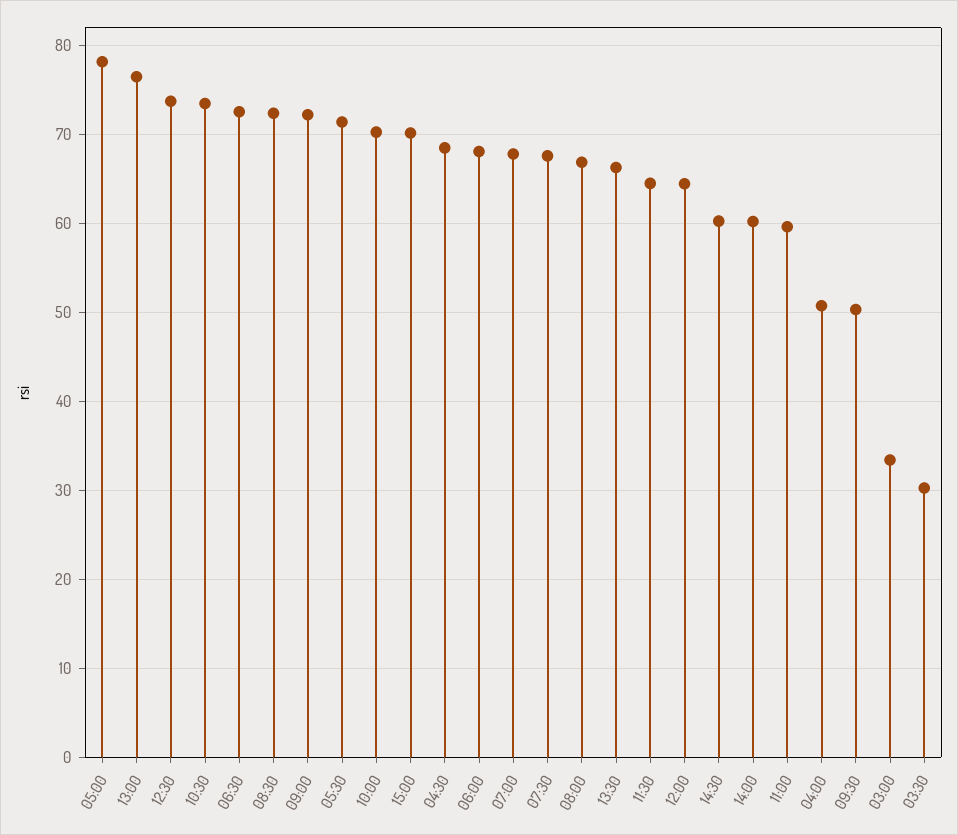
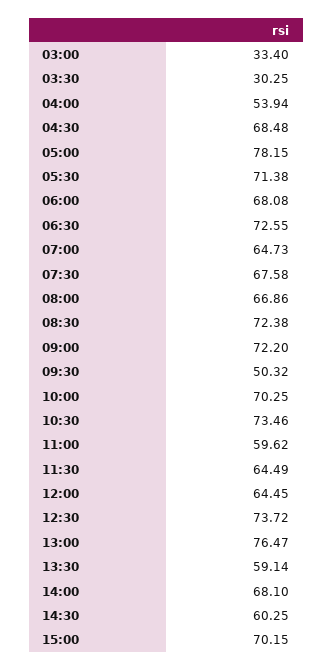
  {
    "05:00": 78.15,
    "13:00": 76.47,
    "12:30": 73.72,
    "10:30": 73.46,
    "06:30": 72.55,
    "08:30": 72.38,
    "09:00": 72.2,
    "05:30": 71.38,
    "10:00": 70.25,
    "15:00": 70.15,
    "04:30": 68.48,
    "06:00": 68.08,
-   "07:00": 68,
+   "07:00": 64.73,
    "07:30": 67.58,
    "08:00": 66.86,
-   "13:30": 66,
+   "13:30": 59.14,
    "11:30": 64.49,
    "12:00": 64.45,
    "14:30": 60.25,
-   "14:00": 60,
+   "14:00": 68.1,
    "11:00": 59.62,
-   "04:00": 51,
+   "04:00": 53.94,
    "09:30": 50.32,
    "03:00": 33.4,
    "03:30": 30.25
  }

